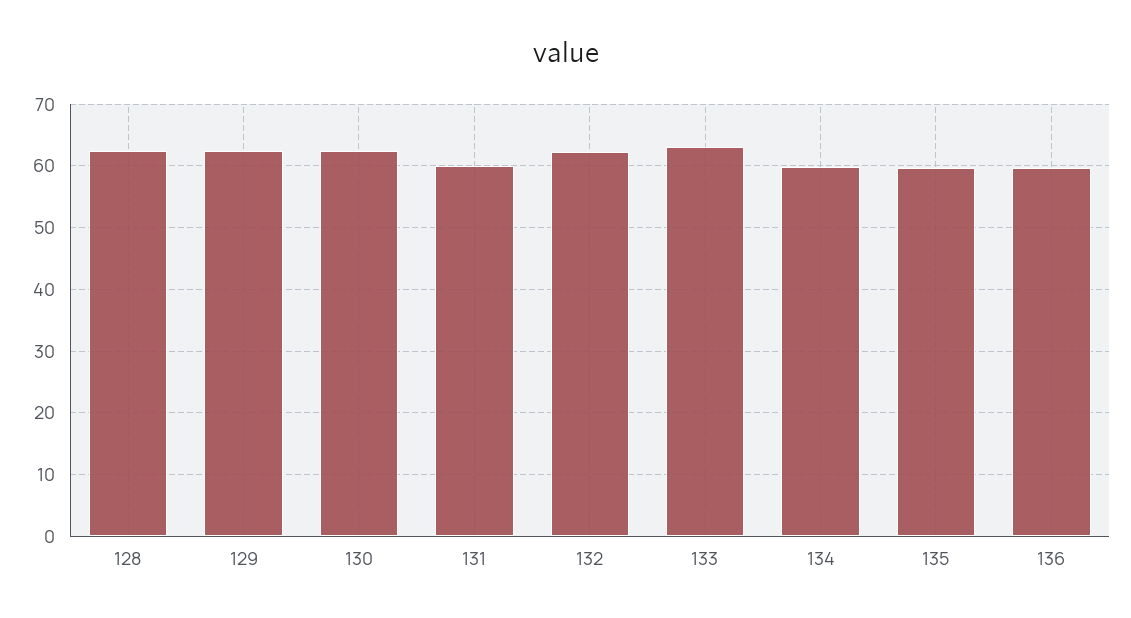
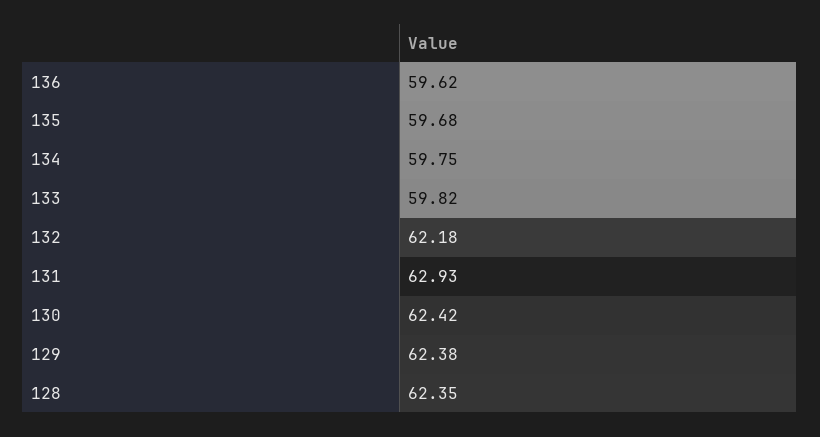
  {
    "128": 62.35,
    "129": 62.38,
    "130": 62.42,
-   "131": 60,
+   "131": 62.93,
    "132": 62.18,
-   "133": 63,
+   "133": 59.82,
    "134": 59.75,
    "135": 59.68,
    "136": 59.62
  }

